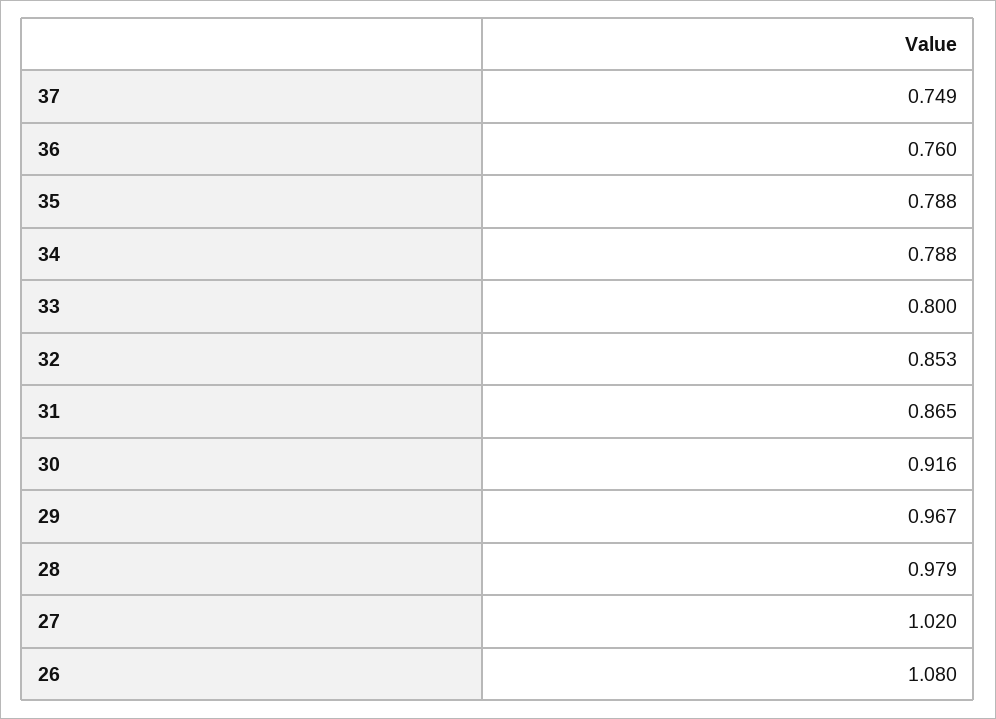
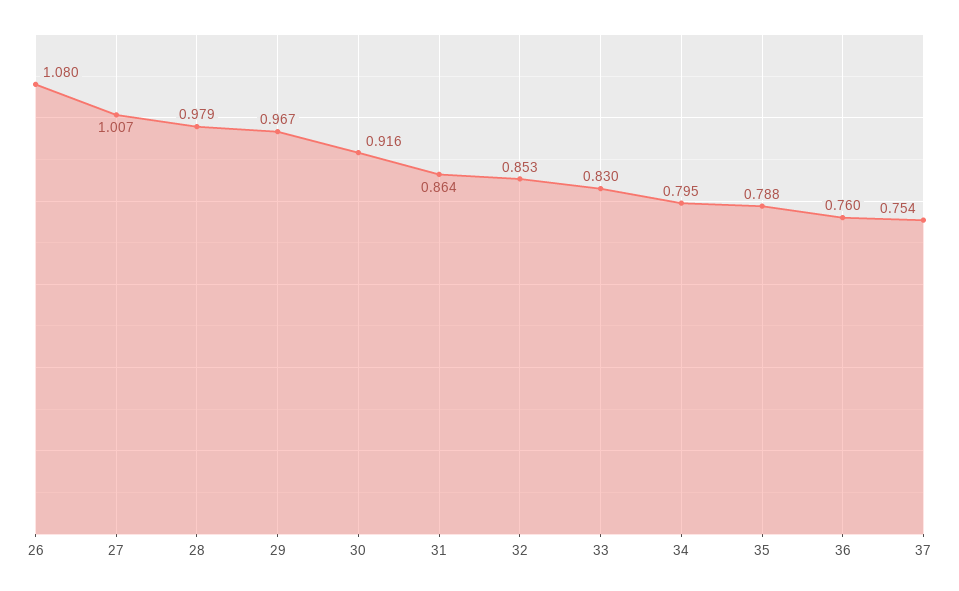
  {
-   "37": 0.749,
+   "37": 0.754,
    "36": 0.76,
    "35": 0.788,
-   "34": 0.788,
+   "34": 0.795,
-   "33": 0.8,
+   "33": 0.83,
    "32": 0.853,
-   "31": 0.865,
+   "31": 0.864,
    "30": 0.916,
    "29": 0.967,
    "28": 0.979,
-   "27": 1.02,
+   "27": 1.007,
    "26": 1.08
  }

